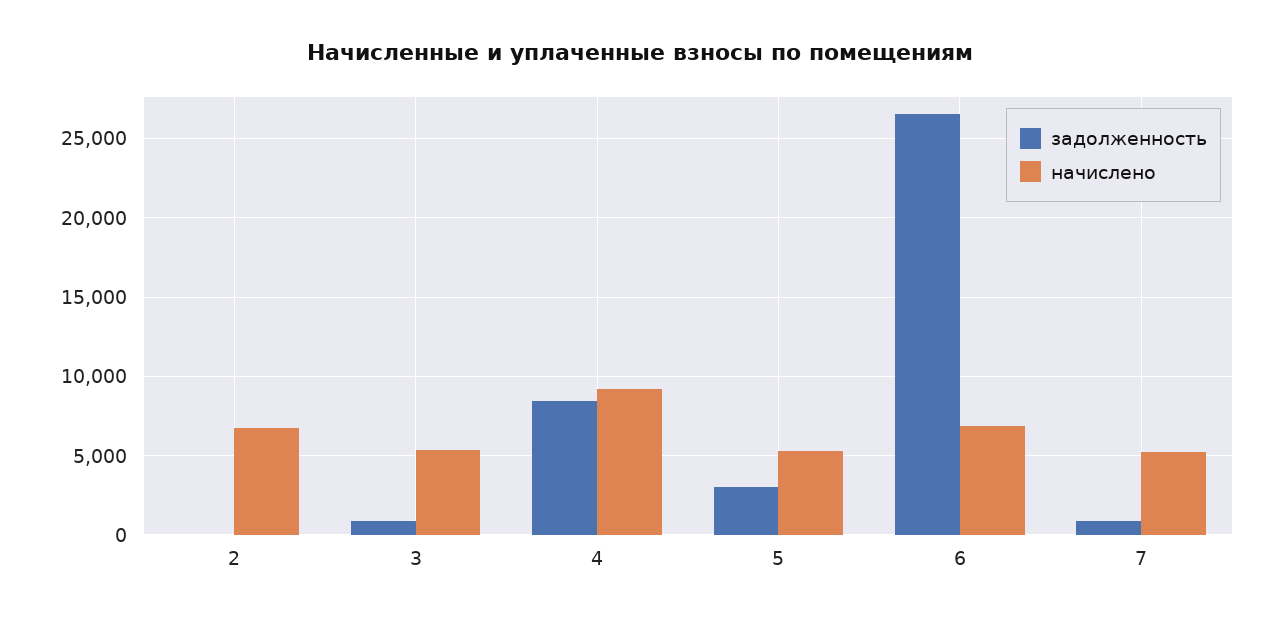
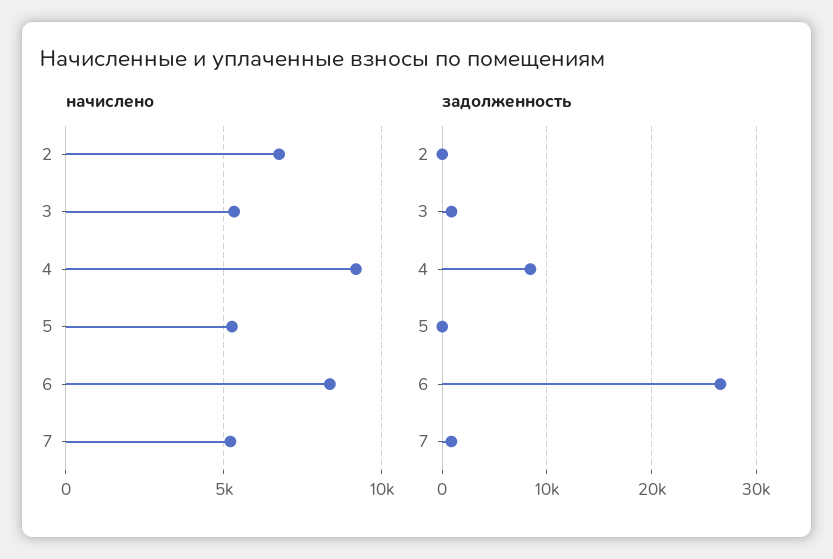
  {
    "задолженность": {
      "2": 0,
      "3": 1000,
      "4": 8500,
-     "5": 3000,
+     "5": 0,
      "6": 26500,
      "7": 1000
    },
    "начислено": {
      "2": 7000,
      "3": 5500,
      "4": 9000,
      "5": 5500,
-     "6": 7000,
+     "6": 8500,
      "7": 5000
    }
  }

